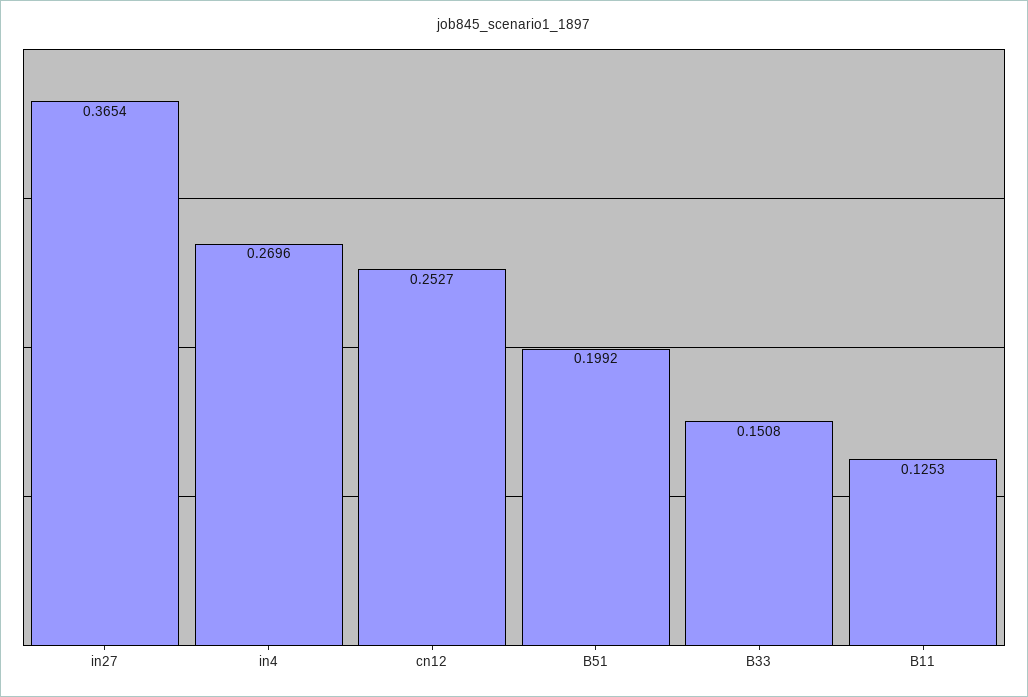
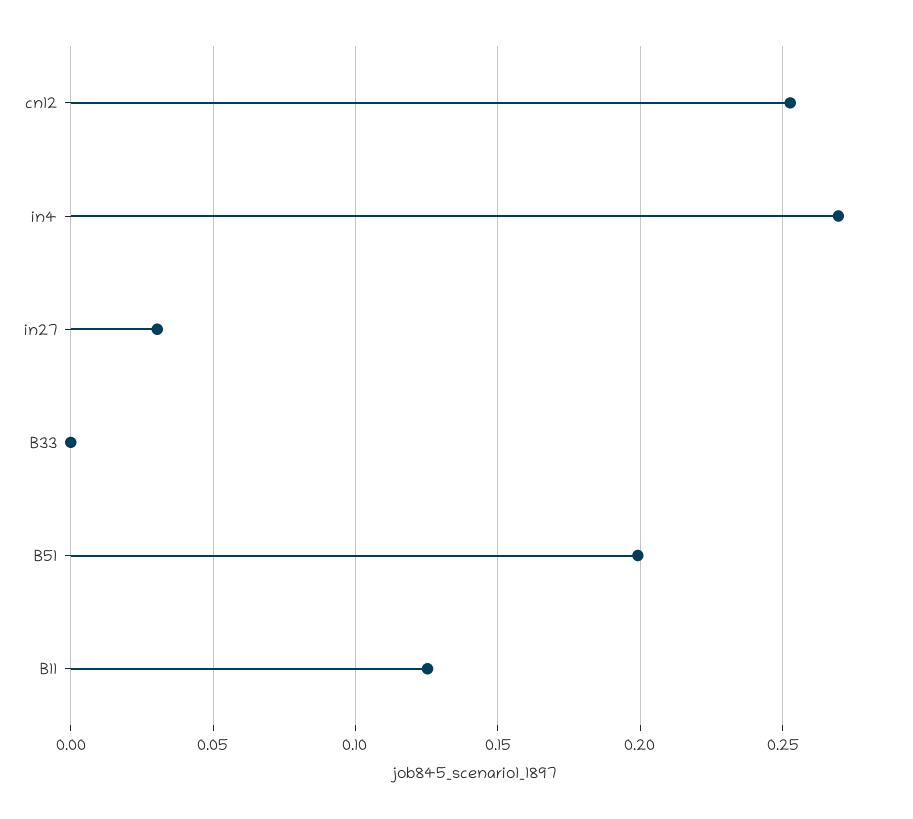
  {
-   "in27": 0.3654,
+   "in27": 0.03,
    "in4": 0.2696,
    "cn12": 0.2527,
    "B51": 0.1992,
-   "B33": 0.1508,
+   "B33": 0,
    "B11": 0.1253
  }

